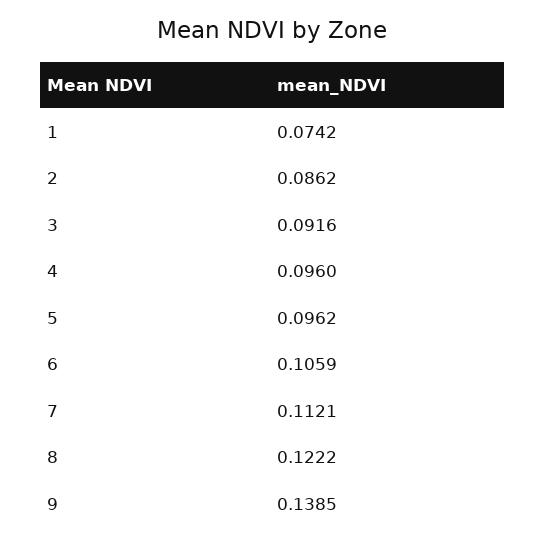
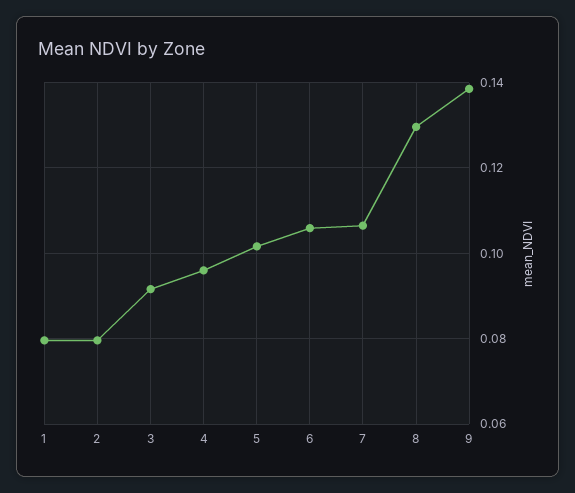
  {
-   "1": 0.0742,
+   "1": 0.08,
-   "2": 0.0862,
+   "2": 0.08,
    "3": 0.0916,
    "4": 0.096,
-   "5": 0.0962,
+   "5": 0.102,
    "6": 0.1059,
-   "7": 0.1121,
+   "7": 0.106,
-   "8": 0.1222,
+   "8": 0.13,
    "9": 0.1385
  }

